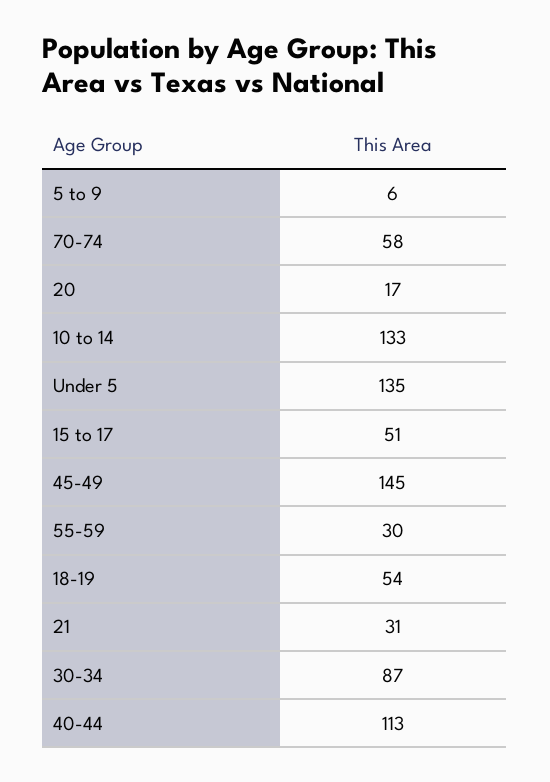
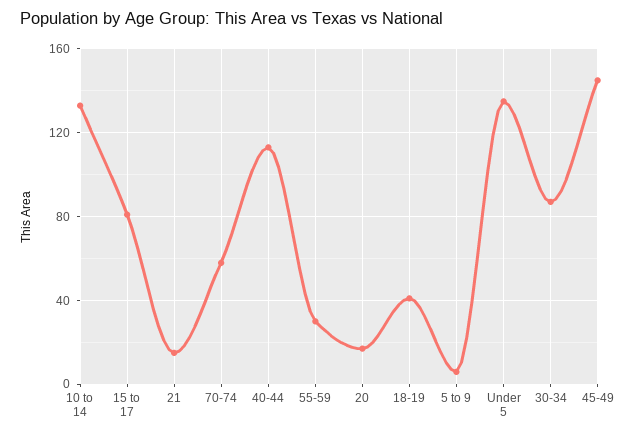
  {
    "5 to 9": 6,
    "70-74": 58,
    "20": 17,
    "10 to 14": 133,
    "Under 5": 135,
-   "15 to 17": 51,
+   "15 to 17": 80,
    "45-49": 145,
    "55-59": 30,
-   "18-19": 54,
+   "18-19": 40,
-   "21": 31,
+   "21": 15,
    "30-34": 87,
    "40-44": 113
  }

